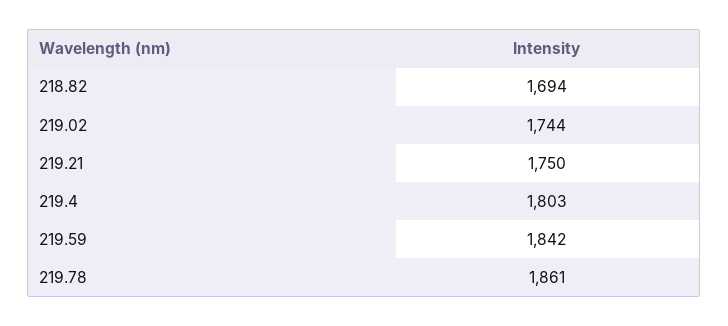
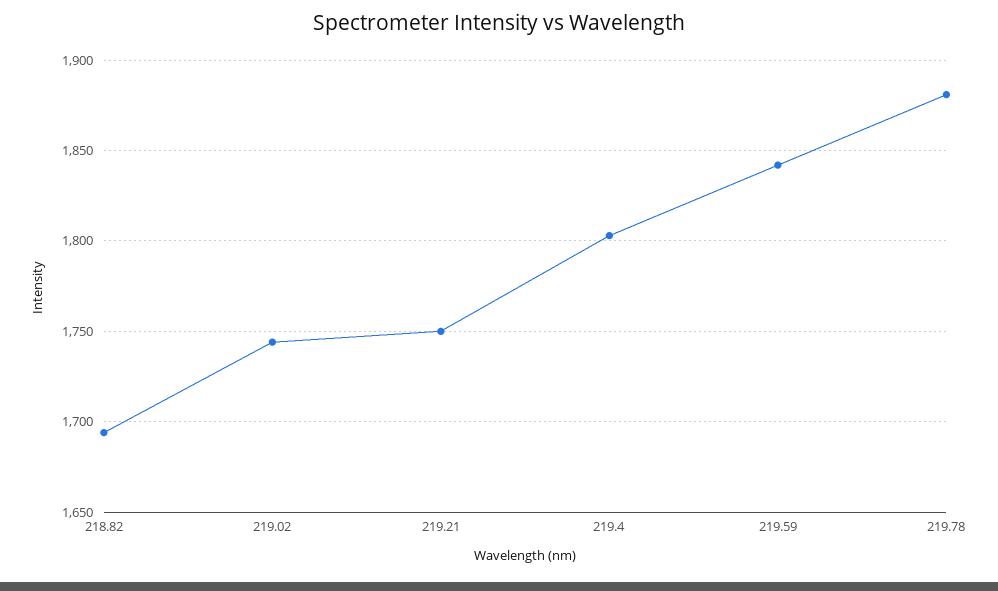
  {
    "218.82": 1694,
    "219.02": 1744,
    "219.21": 1750,
    "219.4": 1803,
    "219.59": 1842,
-   "219.78": 1861
+   "219.78": 1880
  }

